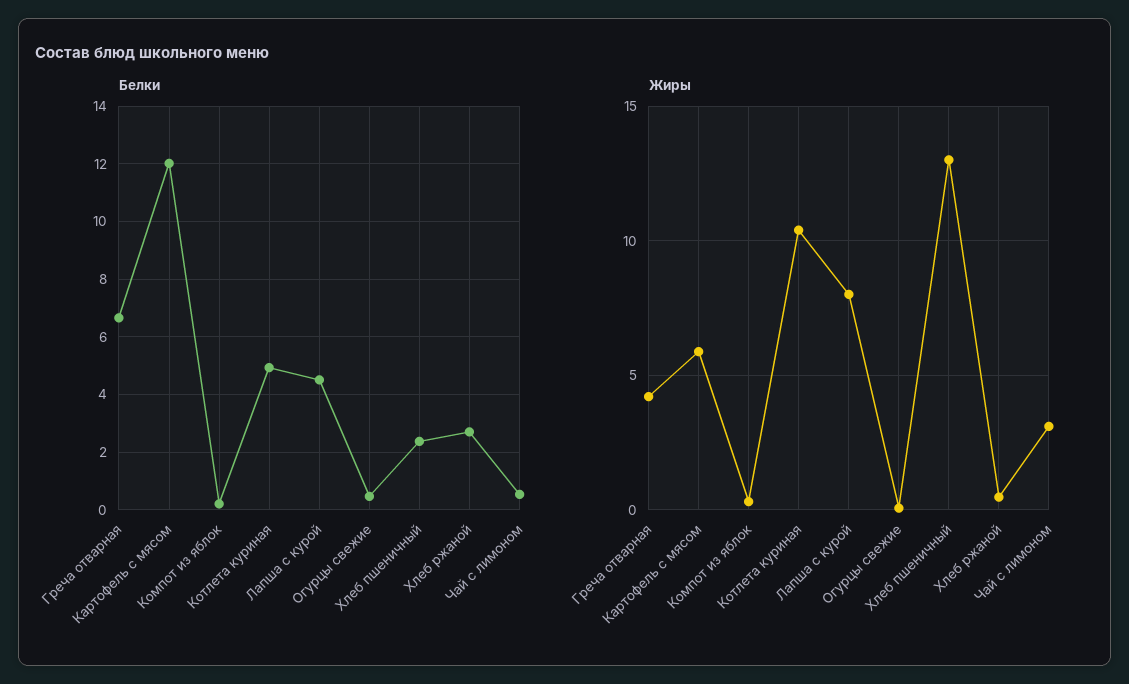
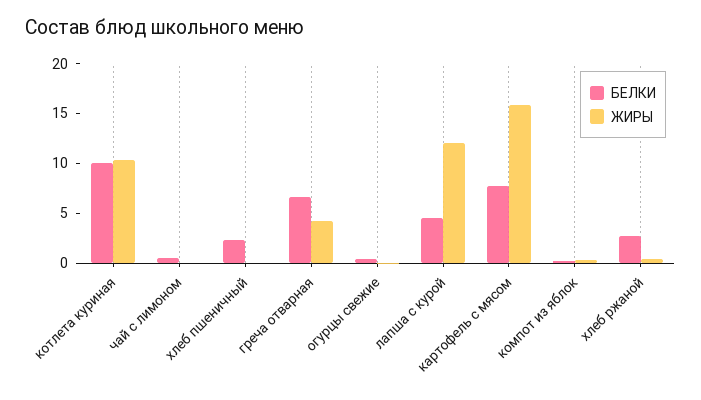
  {
    "Белки": {
      "Греча отварная": 6.75,
-     "Картофель с мясом": 12,
+     "Картофель с мясом": 8,
      "Компот из яблок": 0.25,
-     "Котлета куриная": 5,
+     "Котлета куриная": 10,
      "Лапша с курой": 4.5,
      "Огурцы свежие": 0.5,
      "Хлеб пшеничный": 2.25,
      "Хлеб ржаной": 2.75,
      "Чай с лимоном": 0.5
    },
    "Жиры": {
      "Греча отварная": 4,
-     "Картофель с мясом": 6,
+     "Картофель с мясом": 16,
      "Компот из яблок": 0.5,
      "Котлета куриная": 10.5,
-     "Лапша с курой": 8,
+     "Лапша с курой": 12,
      "Огурцы свежие": 0,
-     "Хлеб пшеничный": 13,
+     "Хлеб пшеничный": 0,
      "Хлеб ржаной": 0.5,
-     "Чай с лимоном": 3
+     "Чай с лимоном": 0
    }
  }

